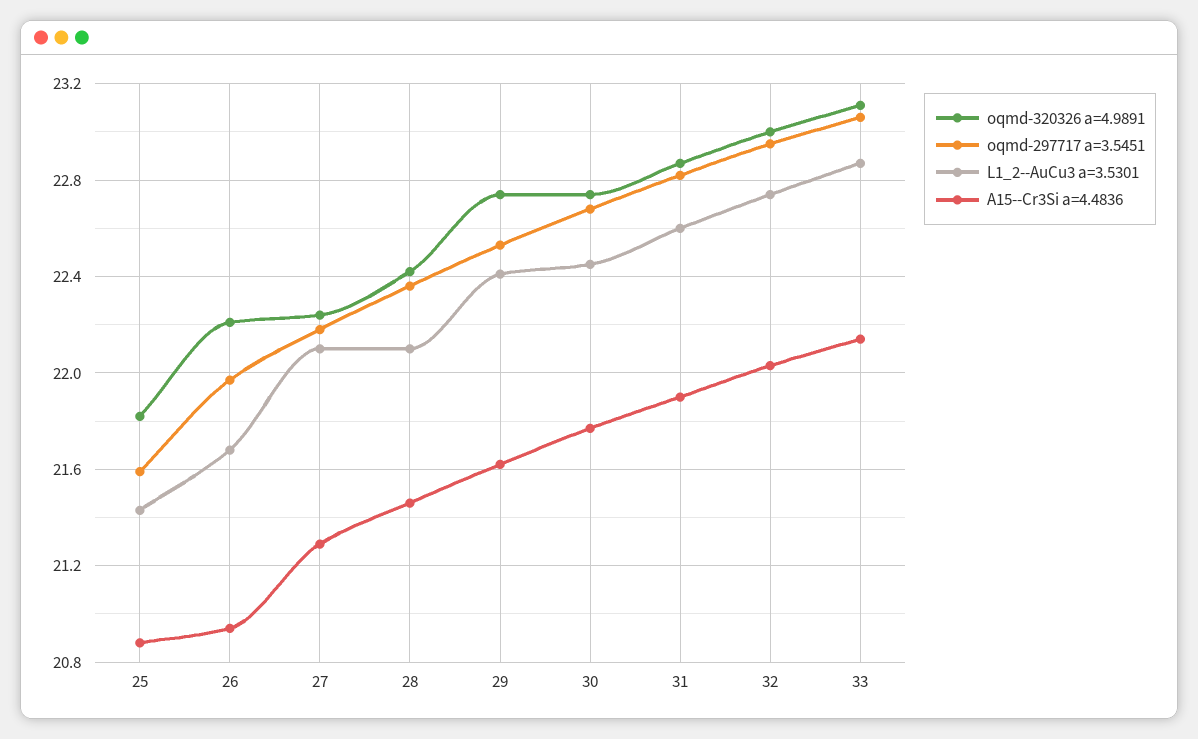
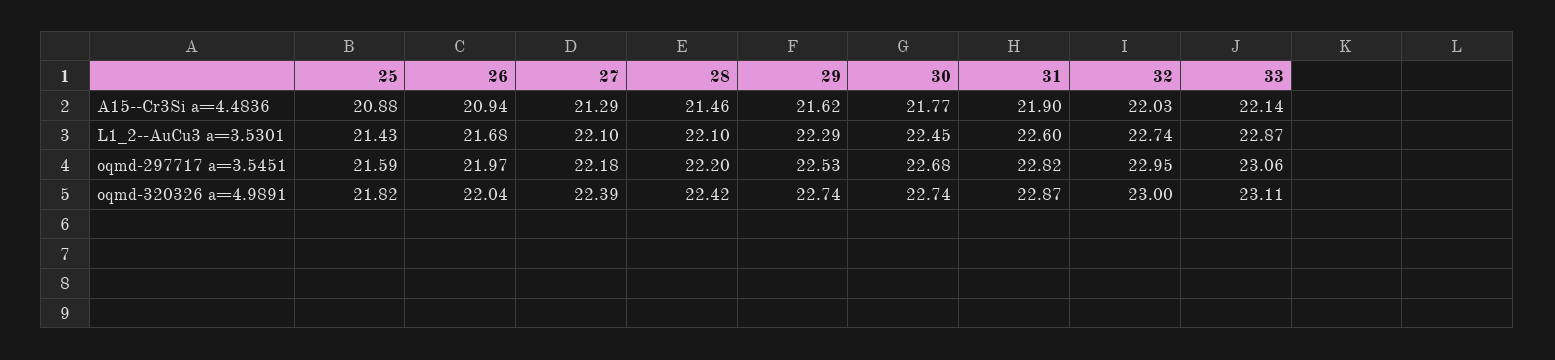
  {
    "oqmd-320326 a=4.9891": {
      "25": 21.82,
-     "26": 22.2,
+     "26": 22.04,
-     "27": 22.25,
+     "27": 22.39,
      "28": 22.42,
      "29": 22.74,
      "30": 22.74,
      "31": 22.87,
      "32": 23,
      "33": 23.11
    },
    "oqmd-297717 a=3.5451": {
      "25": 21.59,
      "26": 21.97,
      "27": 22.18,
-     "28": 22.35,
+     "28": 22.2,
      "29": 22.53,
      "30": 22.68,
      "31": 22.82,
      "32": 22.95,
      "33": 23.06
    },
    "L1_2--AuCu3 a=3.5301": {
      "25": 21.43,
      "26": 21.68,
      "27": 22.1,
      "28": 22.1,
-     "29": 22.4,
+     "29": 22.29,
      "30": 22.45,
      "31": 22.6,
      "32": 22.74,
      "33": 22.87
    },
    "A15--Cr3Si a=4.4836": {
      "25": 20.88,
      "26": 20.94,
      "27": 21.29,
      "28": 21.46,
      "29": 21.62,
      "30": 21.77,
      "31": 21.9,
      "32": 22.03,
      "33": 22.14
    }
  }

